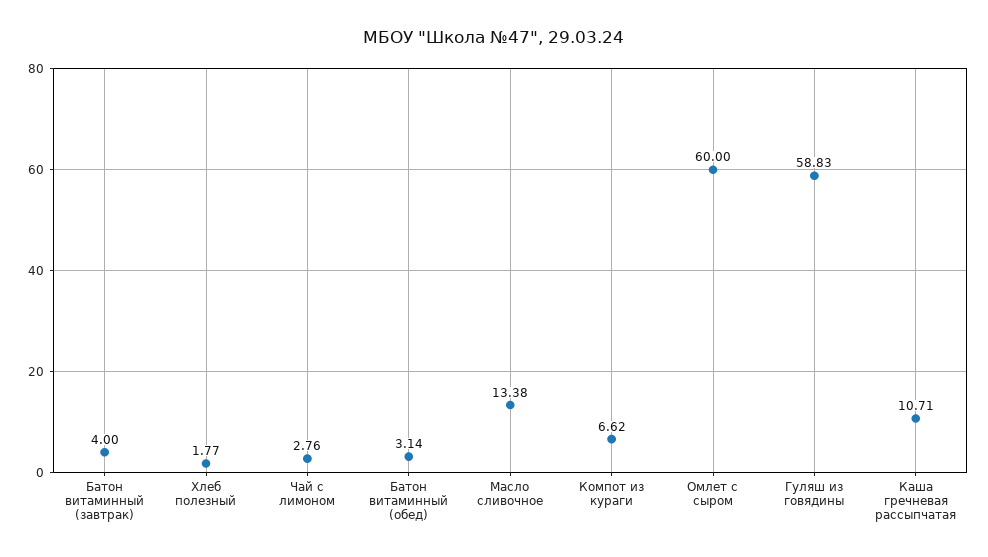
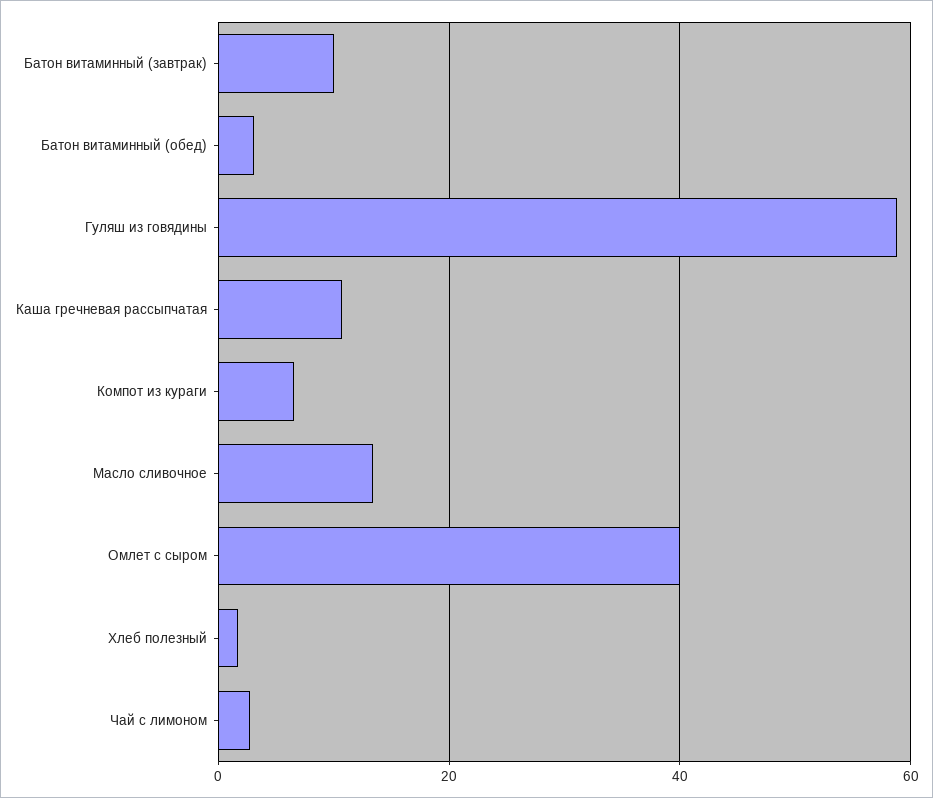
  {
-   "Батон витаминный (завтрак)": 4,
+   "Батон витаминный (завтрак)": 10,
    "Хлеб полезный": 1.77,
    "Чай с лимоном": 2.76,
    "Батон витаминный (обед)": 3.14,
    "Масло сливочное": 13.38,
    "Компот из кураги": 6.62,
-   "Омлет с сыром": 60,
+   "Омлет с сыром": 40,
    "Гуляш из говядины": 58.83,
    "Каша гречневая рассыпчатая": 10.71
  }

